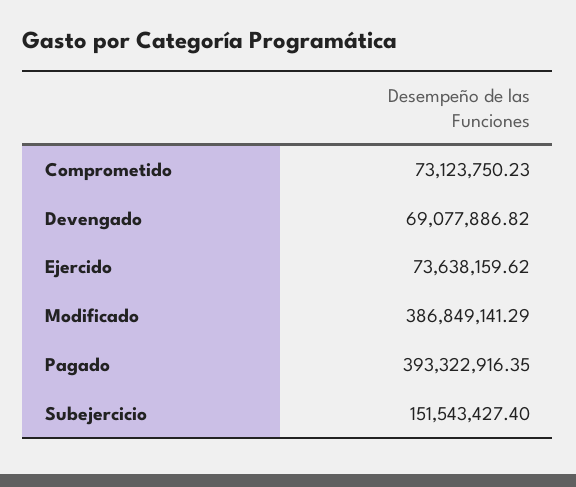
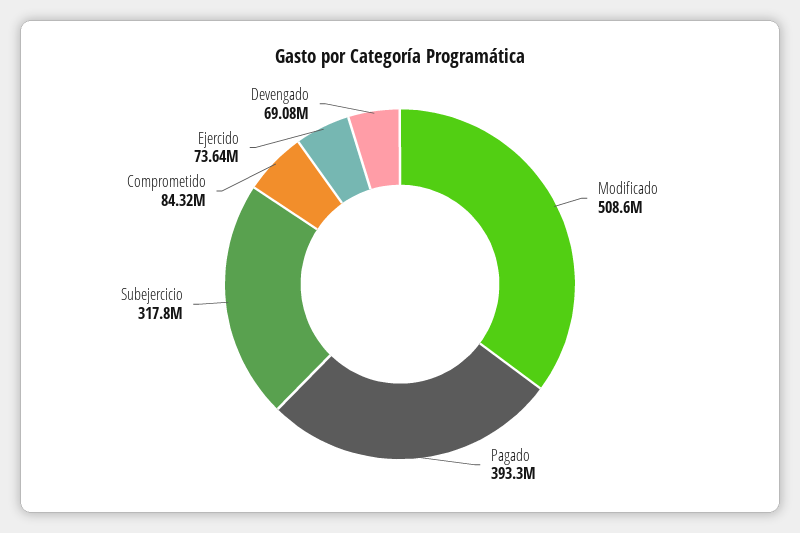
  {
-   "Comprometido": 73123750.23,
+   "Comprometido": 84320000,
    "Devengado": 69077886.82,
    "Ejercido": 73638159.62,
-   "Modificado": 386849141.29,
+   "Modificado": 508600000,
    "Pagado": 393322916.35,
-   "Subejercicio": 151543427.4
+   "Subejercicio": 317800000
  }

